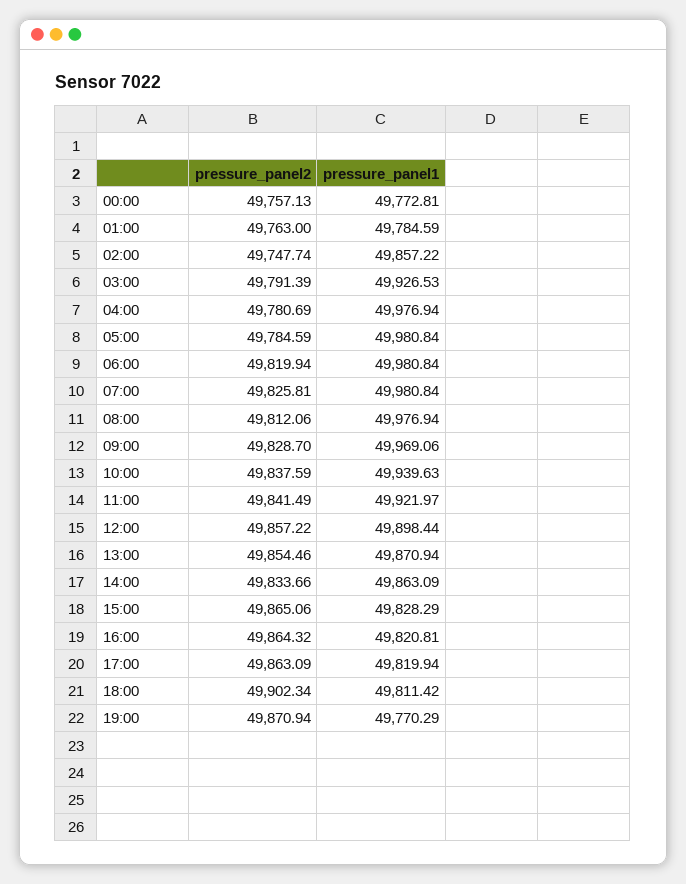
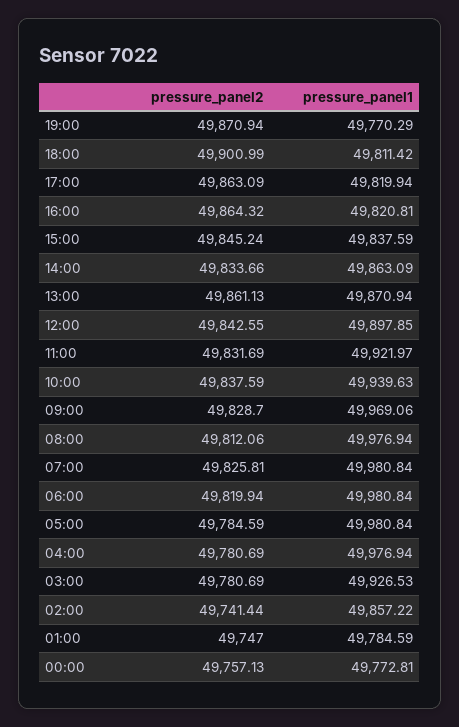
  {
    "pressure_panel2": {
      "00:00": 49757.13,
-     "01:00": 49763,
+     "01:00": 49747,
-     "02:00": 49747.74,
+     "02:00": 49741.44,
-     "03:00": 49791.39,
+     "03:00": 49780.69,
      "04:00": 49780.69,
      "05:00": 49784.59,
      "06:00": 49819.94,
      "07:00": 49825.81,
      "08:00": 49812.06,
      "09:00": 49828.7,
      "10:00": 49837.59,
-     "11:00": 49841.49,
+     "11:00": 49831.69,
-     "12:00": 49857.22,
+     "12:00": 49842.55,
-     "13:00": 49854.46,
+     "13:00": 49861.13,
      "14:00": 49833.66,
-     "15:00": 49865.06,
+     "15:00": 49845.24,
      "16:00": 49864.32,
      "17:00": 49863.09,
-     "18:00": 49902.34,
+     "18:00": 49900.99,
      "19:00": 49870.94
    },
    "pressure_panel1": {
      "00:00": 49772.81,
      "01:00": 49784.59,
      "02:00": 49857.22,
      "03:00": 49926.53,
      "04:00": 49976.94,
      "05:00": 49980.84,
      "06:00": 49980.84,
      "07:00": 49980.84,
      "08:00": 49976.94,
      "09:00": 49969.06,
      "10:00": 49939.63,
      "11:00": 49921.97,
-     "12:00": 49898.44,
+     "12:00": 49897.85,
      "13:00": 49870.94,
      "14:00": 49863.09,
-     "15:00": 49828.29,
+     "15:00": 49837.59,
      "16:00": 49820.81,
      "17:00": 49819.94,
      "18:00": 49811.42,
      "19:00": 49770.29
    }
  }

